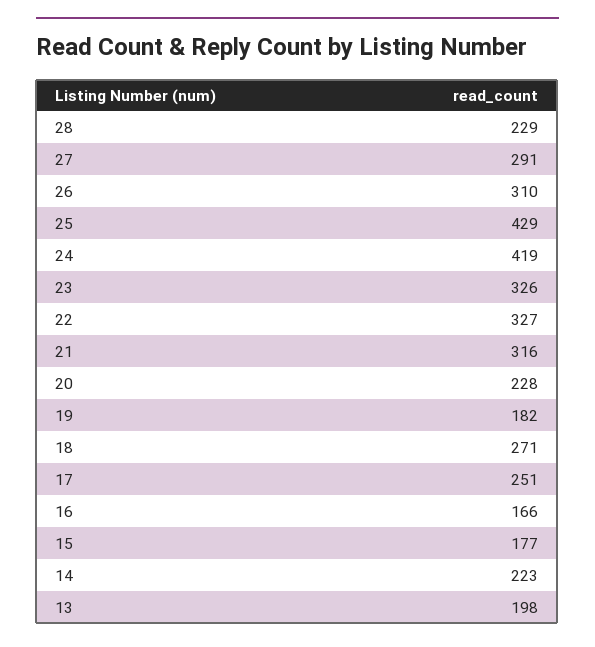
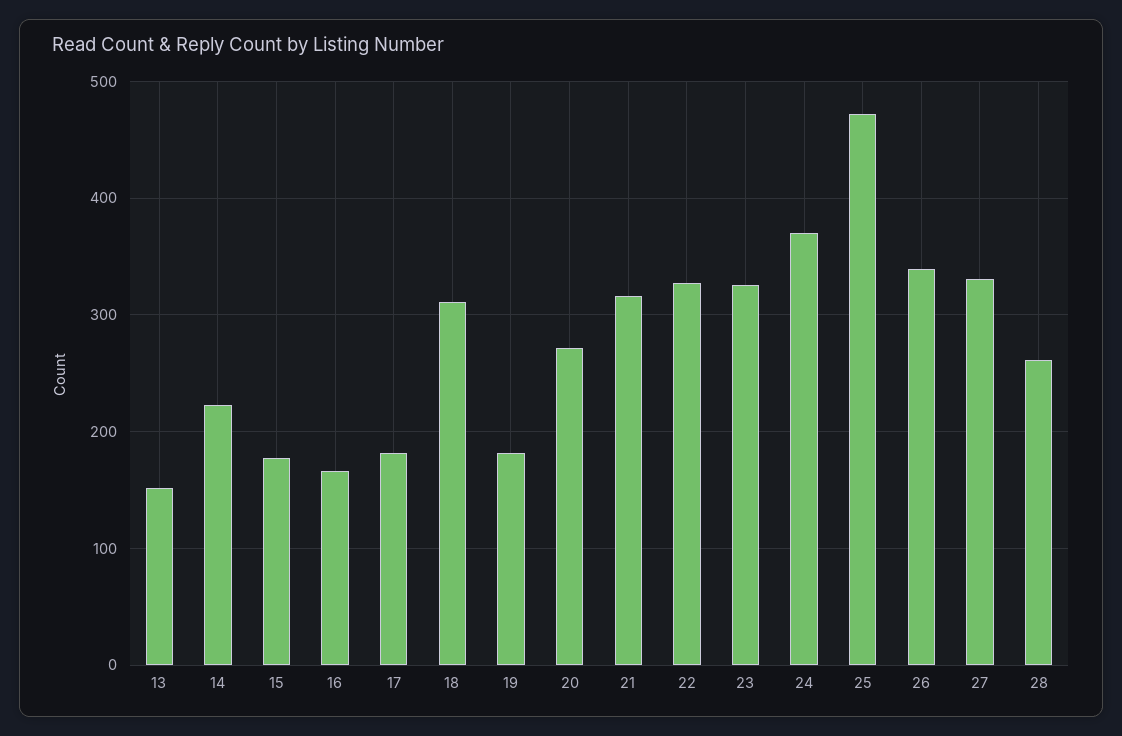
  {
-   "28": 229,
+   "28": 260,
-   "27": 291,
+   "27": 330,
-   "26": 310,
+   "26": 340,
-   "25": 429,
+   "25": 470,
-   "24": 419,
+   "24": 370,
    "23": 326,
    "22": 327,
    "21": 316,
-   "20": 228,
+   "20": 270,
    "19": 182,
-   "18": 271,
+   "18": 310,
-   "17": 251,
+   "17": 180,
    "16": 166,
    "15": 177,
    "14": 223,
-   "13": 198
+   "13": 150
  }

